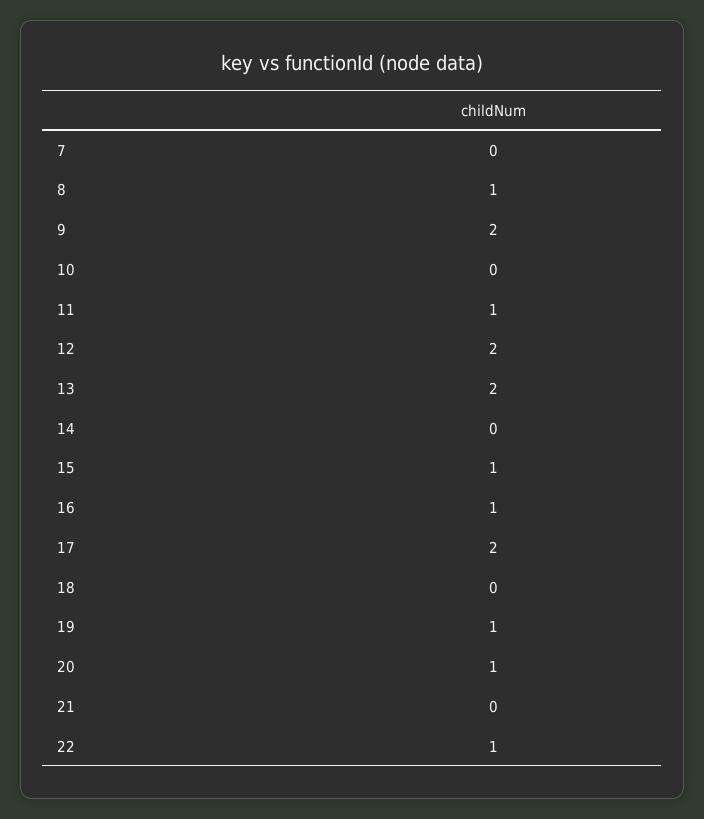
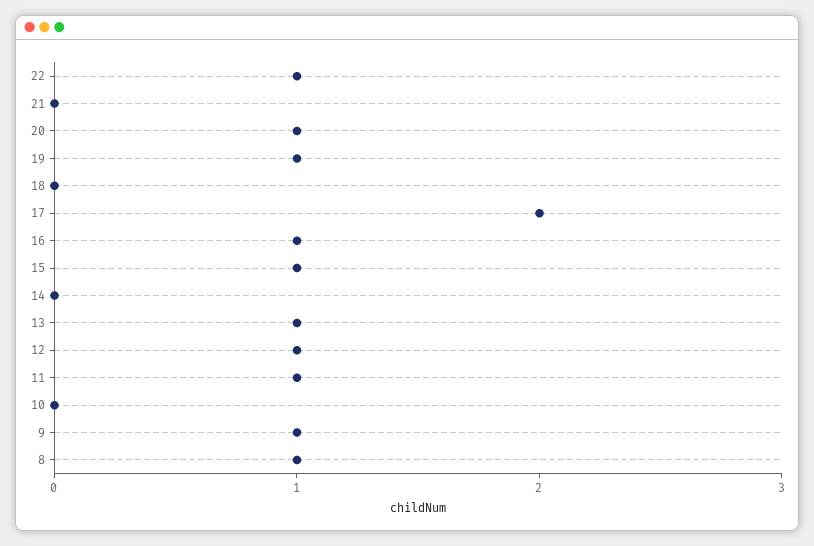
  {
-   "7": 0,
    "8": 1,
-   "9": 2,
+   "9": 1,
    "10": 0,
    "11": 1,
-   "12": 2,
+   "12": 1,
-   "13": 2,
+   "13": 1,
    "14": 0,
    "15": 1,
    "16": 1,
    "17": 2,
    "18": 0,
    "19": 1,
    "20": 1,
    "21": 0,
    "22": 1
  }

